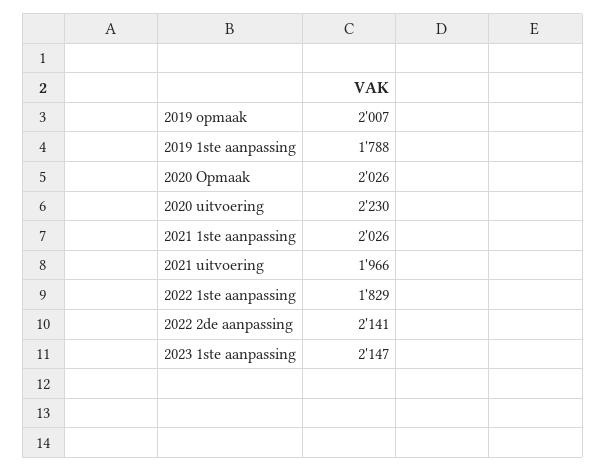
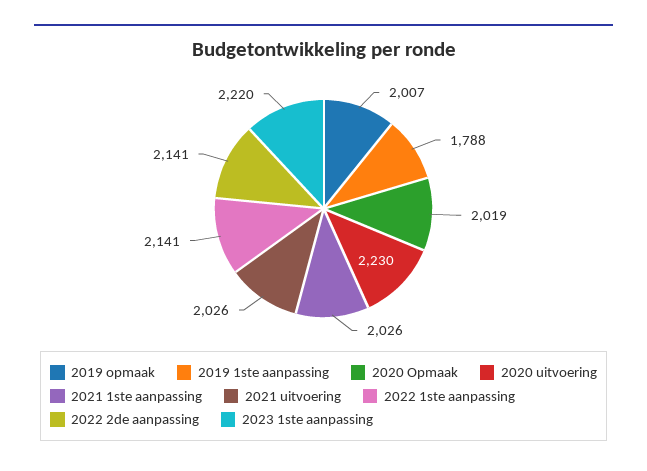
  {
    "2019 opmaak": 2007,
    "2019 1ste aanpassing": 1788,
-   "2020 Opmaak": 2026,
+   "2020 Opmaak": 2019,
    "2020 uitvoering": 2230,
    "2021 1ste aanpassing": 2026,
-   "2021 uitvoering": 1966,
+   "2021 uitvoering": 2026,
-   "2022 1ste aanpassing": 1829,
+   "2022 1ste aanpassing": 2141,
    "2022 2de aanpassing": 2141,
-   "2023 1ste aanpassing": 2147
+   "2023 1ste aanpassing": 2220
  }

